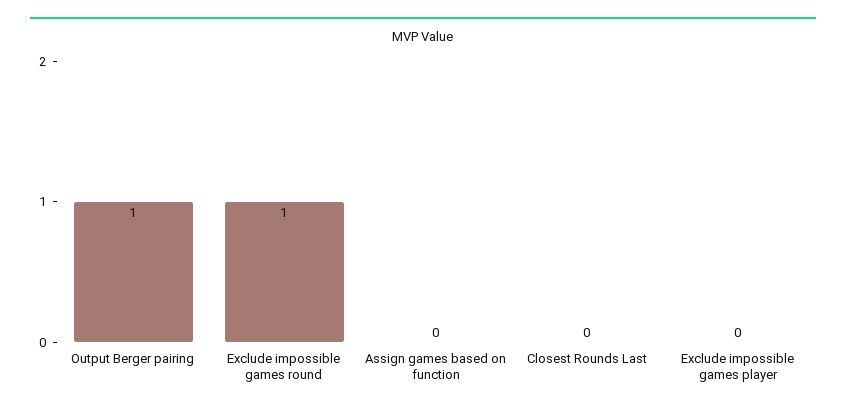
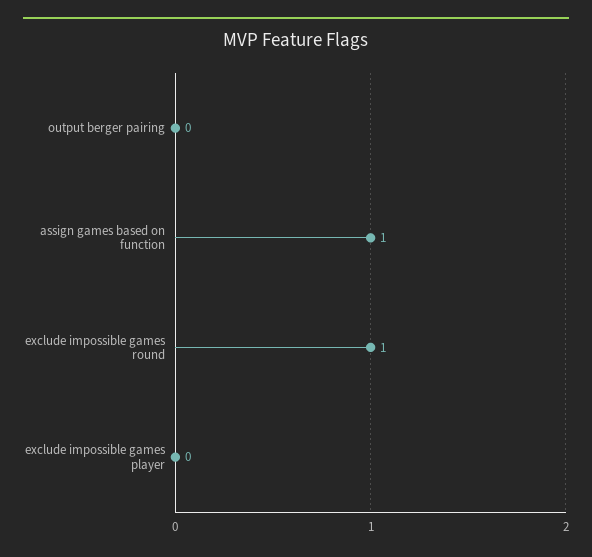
  {
-   "Output Berger pairing": 1,
+   "Output Berger pairing": 0,
    "Exclude impossible games round": 1,
-   "Assign games based on function": 0,
+   "Assign games based on function": 1,
-   "Closest Rounds Last": 0,
    "Exclude impossible games player": 0
  }

